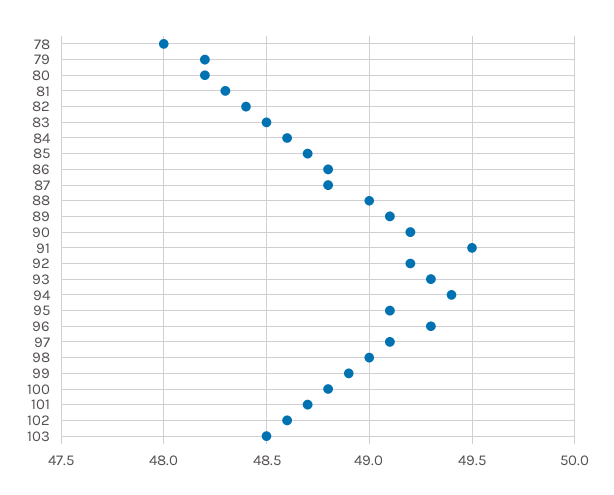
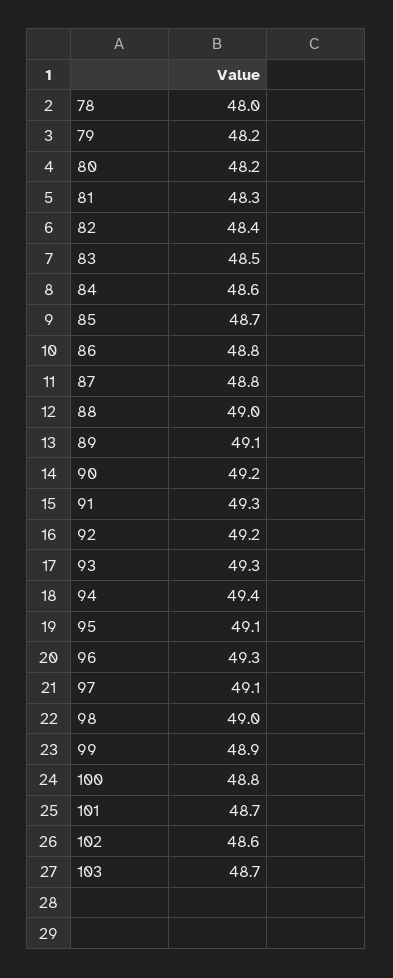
  {
    "78": 48,
    "79": 48.2,
    "80": 48.2,
    "81": 48.3,
    "82": 48.4,
    "83": 48.5,
    "84": 48.6,
    "85": 48.7,
    "86": 48.8,
    "87": 48.8,
    "88": 49,
    "89": 49.1,
    "90": 49.2,
-   "91": 49.5,
+   "91": 49.3,
    "92": 49.2,
    "93": 49.3,
    "94": 49.4,
    "95": 49.1,
    "96": 49.3,
    "97": 49.1,
    "98": 49,
    "99": 48.9,
    "100": 48.8,
    "101": 48.7,
    "102": 48.6,
-   "103": 48.5
+   "103": 48.7
  }

